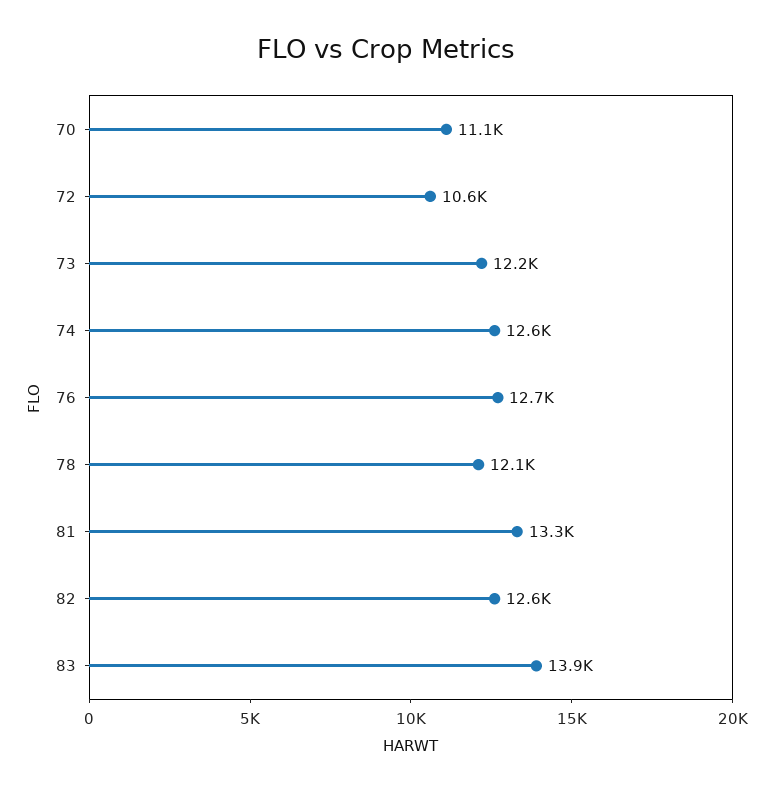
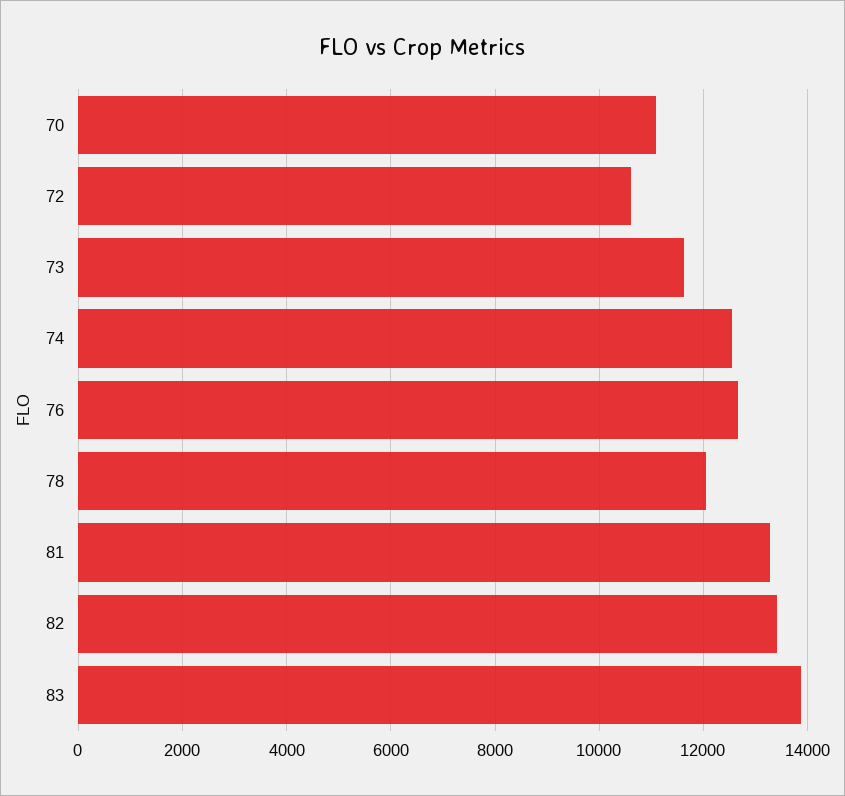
  {
    "70": 11100,
    "72": 10600,
-   "73": 12200,
+   "73": 11600,
    "74": 12600,
    "76": 12700,
    "78": 12100,
    "81": 13300,
-   "82": 12600,
+   "82": 13400,
    "83": 13900
  }

